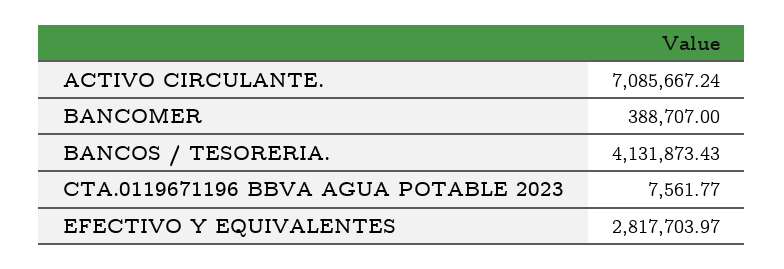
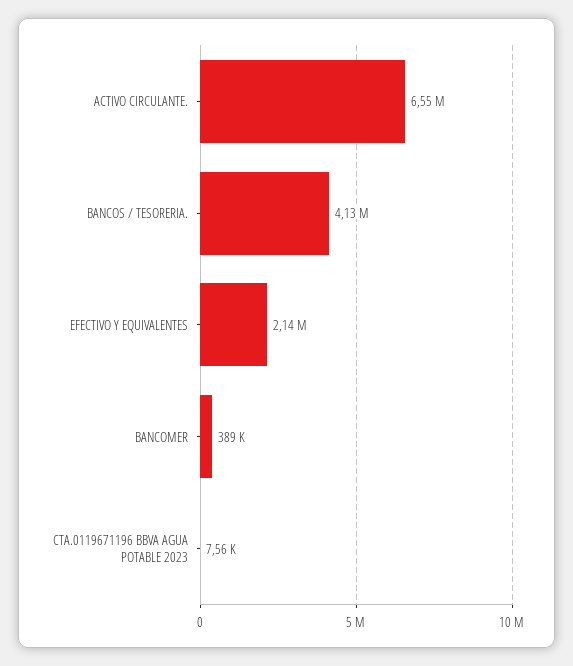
  {
-   "ACTIVO CIRCULANTE.": 7085667.24,
+   "ACTIVO CIRCULANTE.": 6550000,
    "BANCOMER": 388707,
    "BANCOS / TESORERIA.": 4131873.43,
    "CTA.0119671196 BBVA AGUA POTABLE 2023": 7561.77,
-   "EFECTIVO Y EQUIVALENTES": 2817703.97
+   "EFECTIVO Y EQUIVALENTES": 2140000
  }

